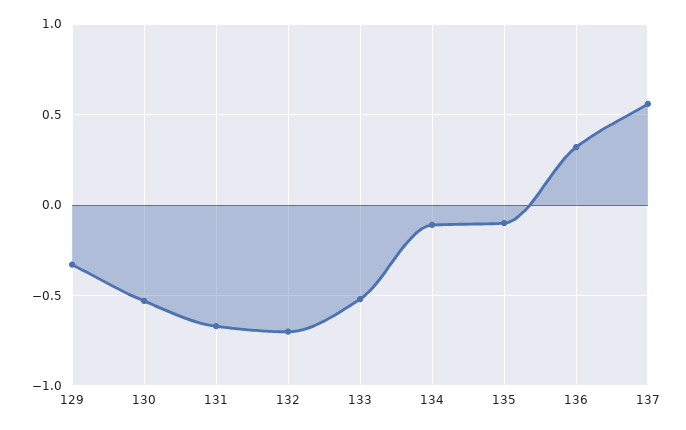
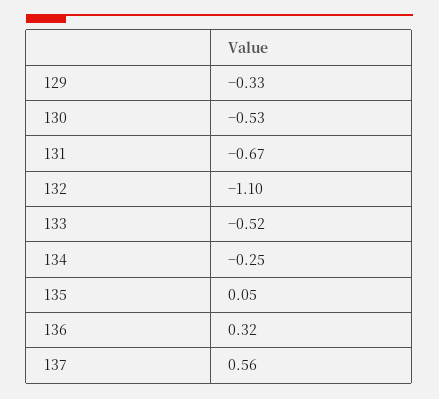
  {
    "129": -0.33,
    "130": -0.53,
    "131": -0.67,
-   "132": -0.7,
+   "132": -1.1,
    "133": -0.52,
-   "134": -0.1,
+   "134": -0.25,
-   "135": -0.1,
+   "135": 0.05,
    "136": 0.32,
    "137": 0.56
  }

